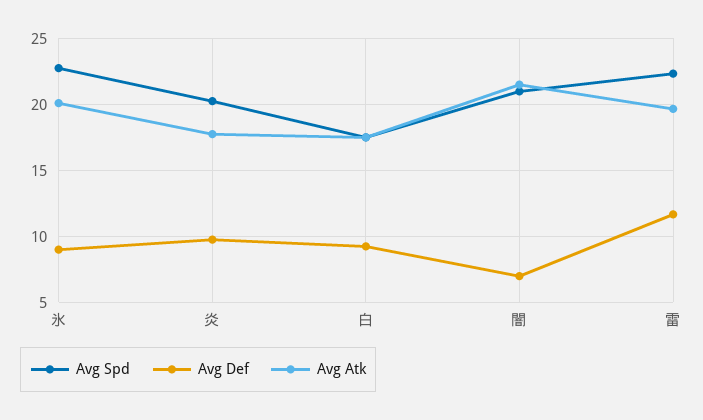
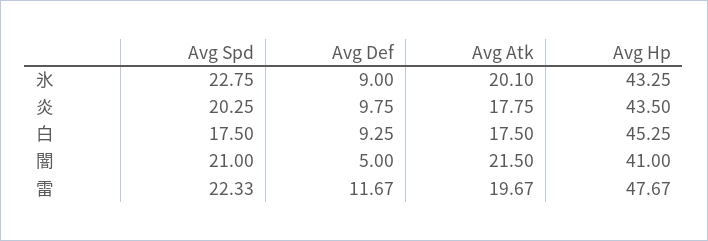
  {
    "Avg Spd": {
      "氷": 22.75,
      "炎": 20.25,
      "白": 17.5,
      "闇": 21,
      "雷": 22.33
    },
    "Avg Def": {
      "氷": 9,
      "炎": 9.75,
      "白": 9.25,
-     "闇": 7,
+     "闇": 5,
      "雷": 11.67
    },
    "Avg Atk": {
      "氷": 20.1,
      "炎": 17.75,
      "白": 17.5,
      "闇": 21.5,
      "雷": 19.67
-   }
+   },
+   "Avg Hp": {
+     "氷": 43.25,
+     "炎": 43.5,
+     "白": 45.25,
+     "闇": 41,
+     "雷": 47.67
+   }
  }

